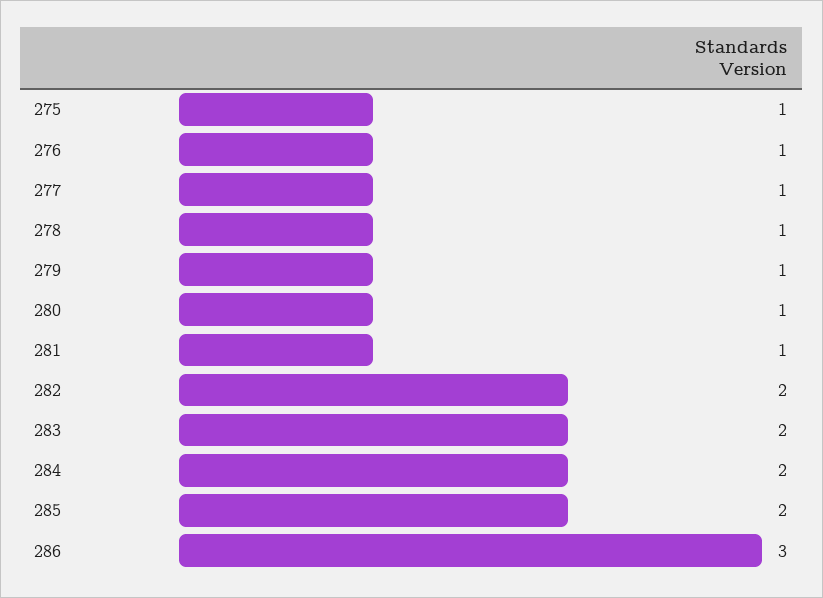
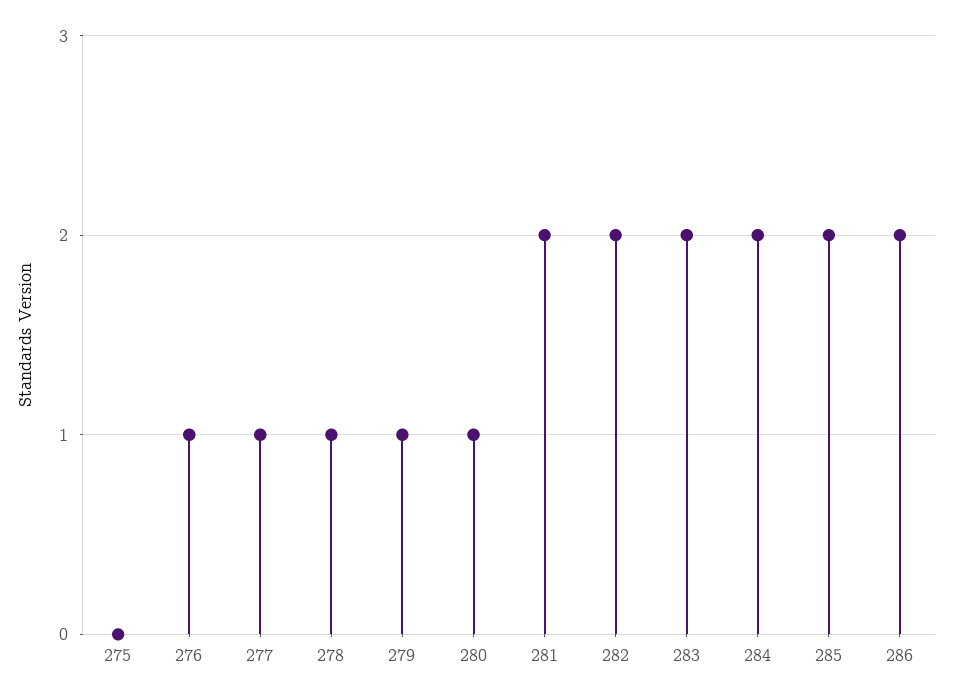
  {
-   "275": 1,
+   "275": 0,
    "276": 1,
    "277": 1,
    "278": 1,
    "279": 1,
    "280": 1,
-   "281": 1,
+   "281": 2,
    "282": 2,
    "283": 2,
    "284": 2,
    "285": 2,
-   "286": 3
+   "286": 2
  }

